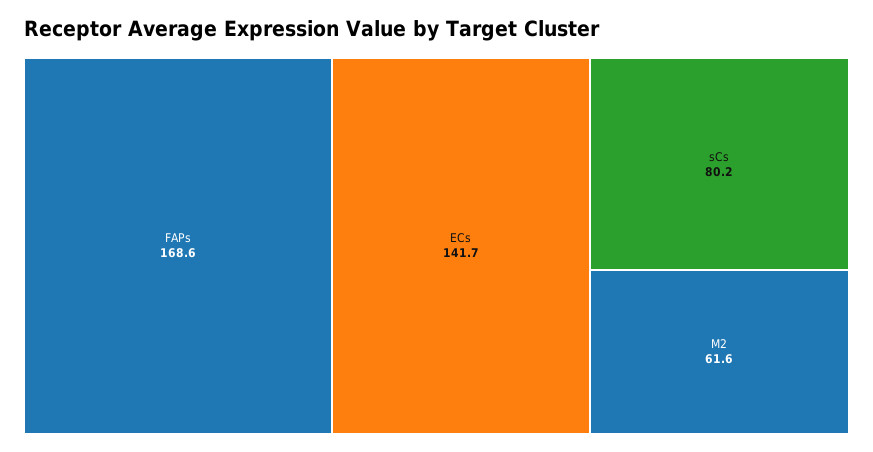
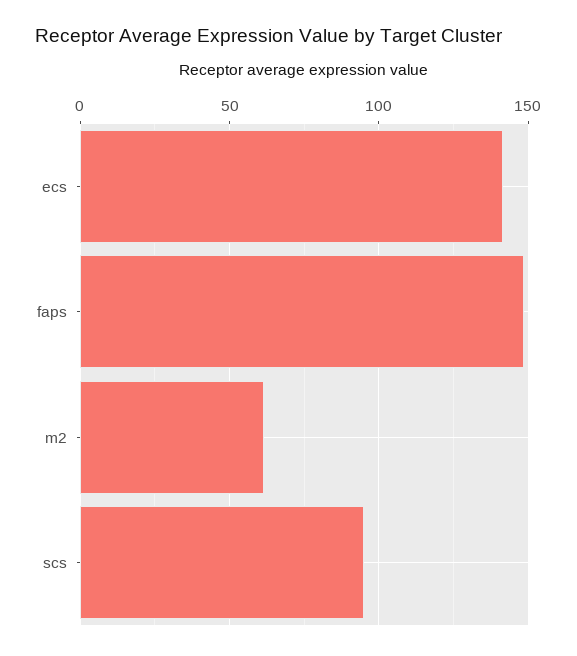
  {
-   "FAPs": 168.6,
+   "FAPs": 150,
    "ECs": 141.7,
-   "sCs": 80.2,
+   "sCs": 95,
    "M2": 61.6
  }

